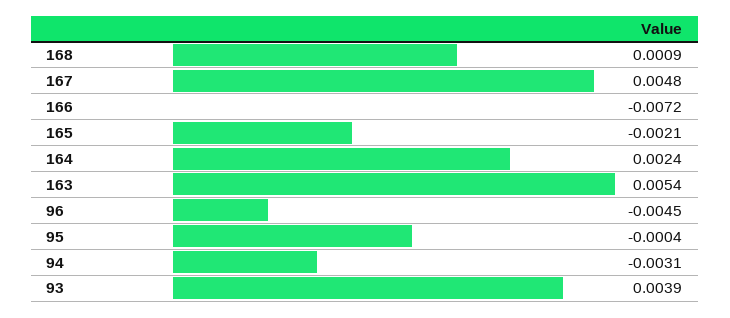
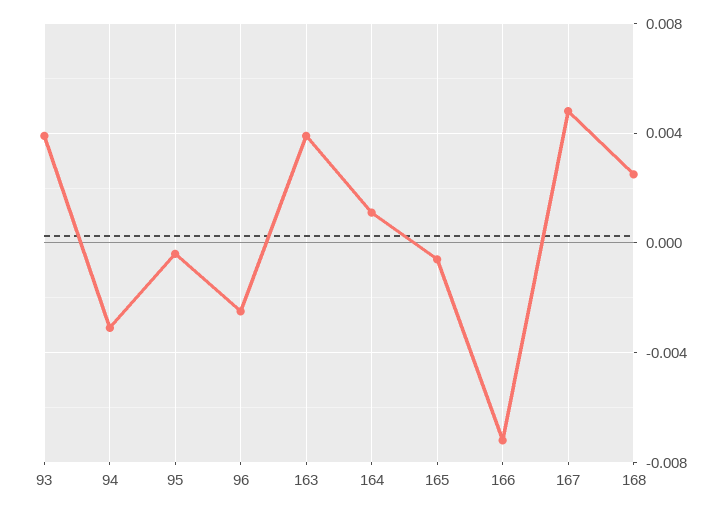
  {
-   "168": 0.0009,
+   "168": 0.0025,
    "167": 0.0048,
    "166": -0.0072,
-   "165": -0.0021,
+   "165": -0.0005,
-   "164": 0.0024,
+   "164": 0.001,
-   "163": 0.0054,
+   "163": 0.004,
-   "96": -0.0045,
+   "96": -0.0025,
    "95": -0.0004,
    "94": -0.0031,
    "93": 0.0039
  }

